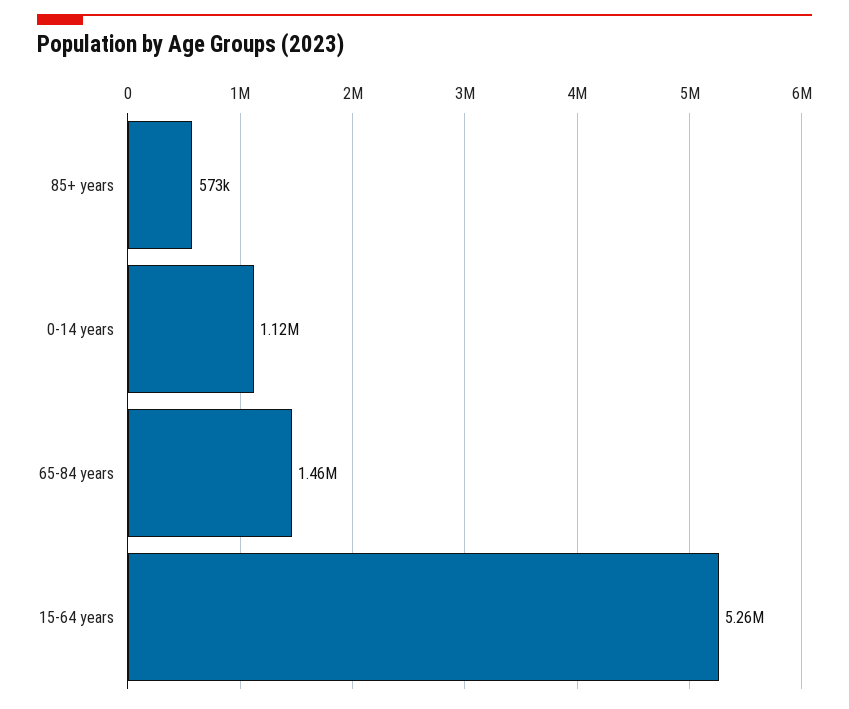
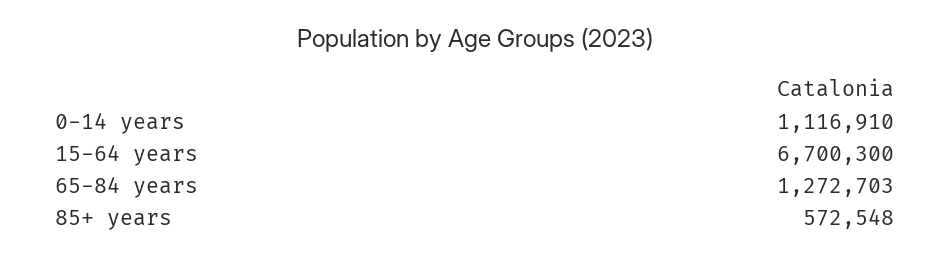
  {
    "85+ years": 572548,
    "0-14 years": 1116910,
-   "65-84 years": 1460000,
+   "65-84 years": 1272703,
-   "15-64 years": 5260000
+   "15-64 years": 6700300
  }

